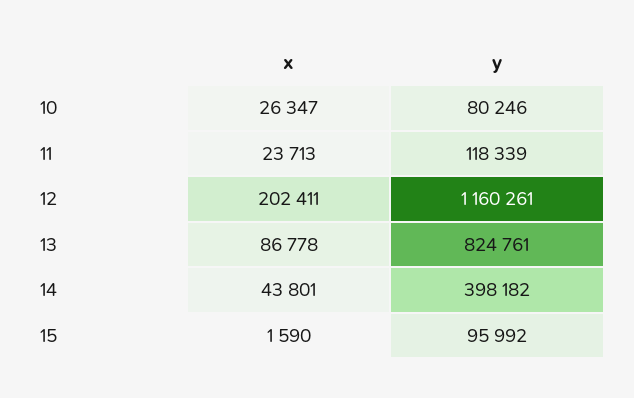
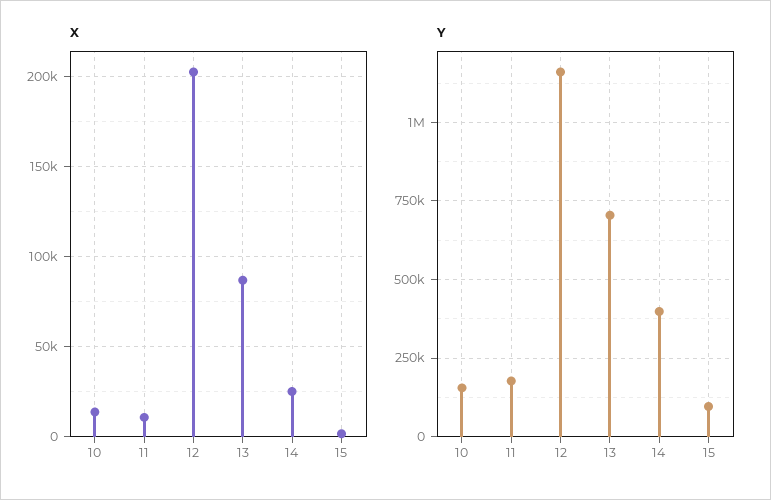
  {
    "x": {
-     "10": 26347,
+     "10": 15000,
-     "11": 23713,
+     "11": 10000,
      "12": 202411,
      "13": 86778,
-     "14": 43801,
+     "14": 25000,
      "15": 1590
    },
    "y": {
-     "10": 80246,
+     "10": 150000,
-     "11": 118339,
+     "11": 175000,
      "12": 1160261,
-     "13": 824761,
+     "13": 700000,
      "14": 398182,
      "15": 95992
    }
  }

